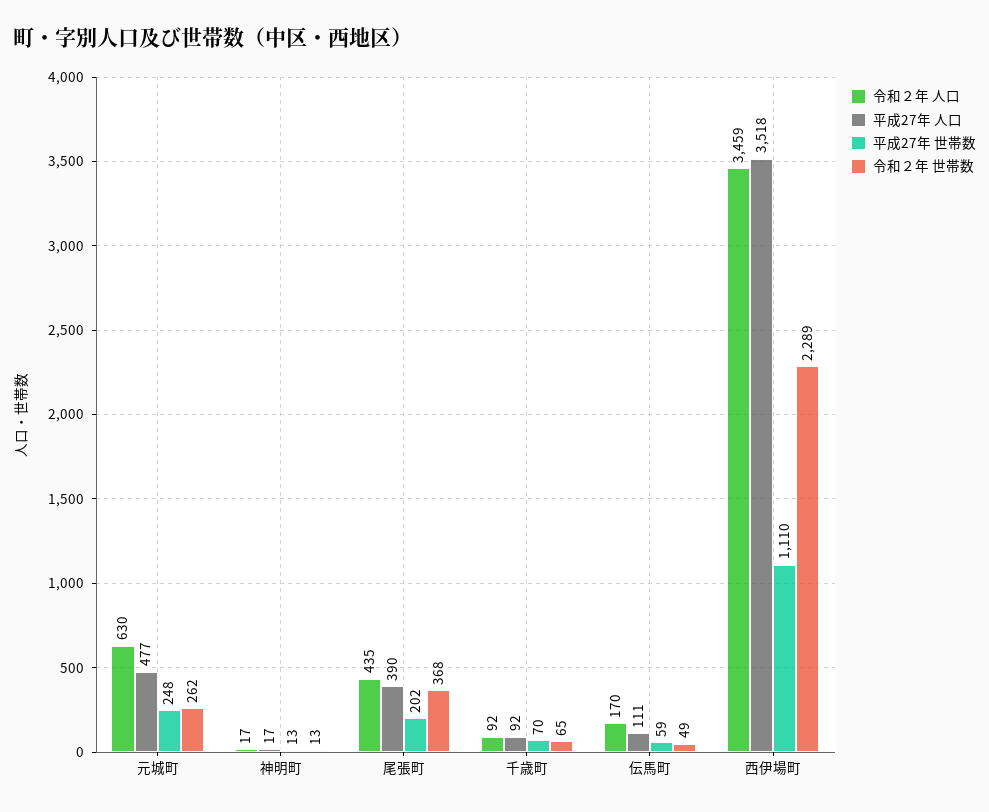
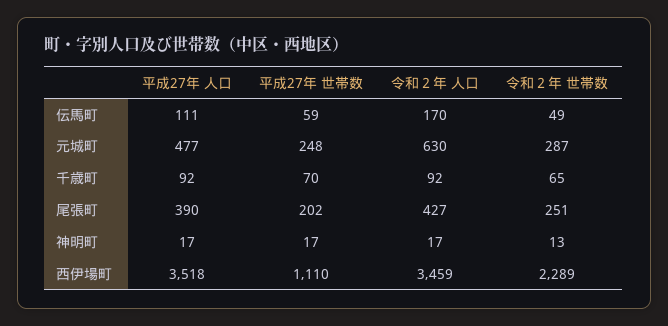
  {
    "令和２年 人口": {
      "元城町": 630,
      "神明町": 17,
-     "尾張町": 435,
+     "尾張町": 427,
      "千歳町": 92,
      "伝馬町": 170,
      "西伊場町": 3459
    },
    "平成27年 人口": {
      "元城町": 477,
      "神明町": 17,
      "尾張町": 390,
      "千歳町": 92,
      "伝馬町": 111,
      "西伊場町": 3518
    },
    "平成27年 世帯数": {
      "元城町": 248,
-     "神明町": 13,
+     "神明町": 17,
      "尾張町": 202,
      "千歳町": 70,
      "伝馬町": 59,
      "西伊場町": 1110
    },
    "令和２年 世帯数": {
-     "元城町": 262,
+     "元城町": 287,
      "神明町": 13,
-     "尾張町": 368,
+     "尾張町": 251,
      "千歳町": 65,
      "伝馬町": 49,
      "西伊場町": 2289
    }
  }

